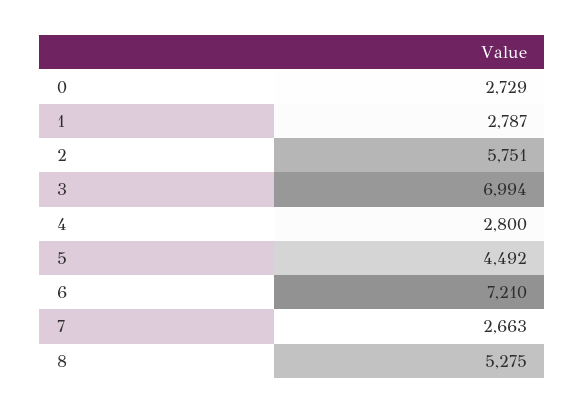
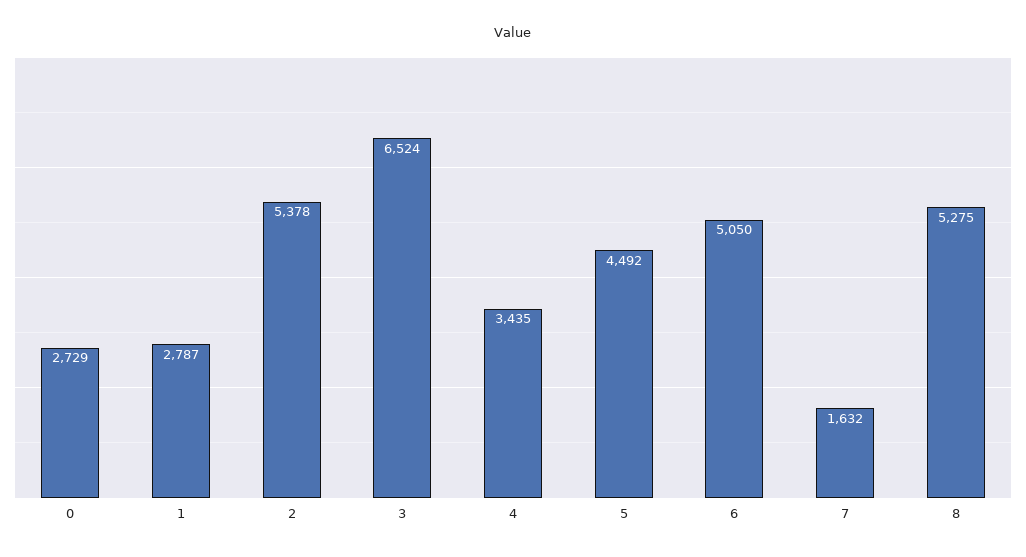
  {
    "0": 2729,
    "1": 2787,
-   "2": 5751,
+   "2": 5378,
-   "3": 6994,
+   "3": 6524,
-   "4": 2800,
+   "4": 3435,
    "5": 4492,
-   "6": 7210,
+   "6": 5050,
-   "7": 2663,
+   "7": 1632,
    "8": 5275
  }

